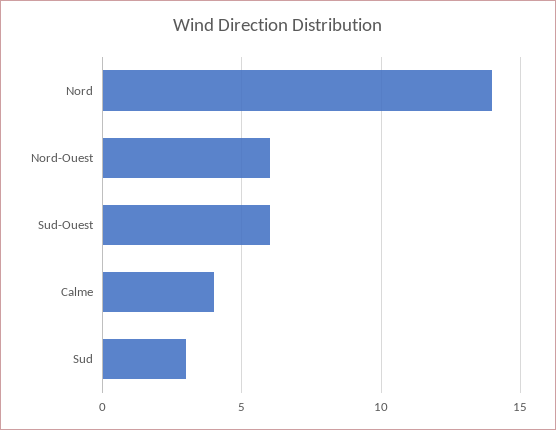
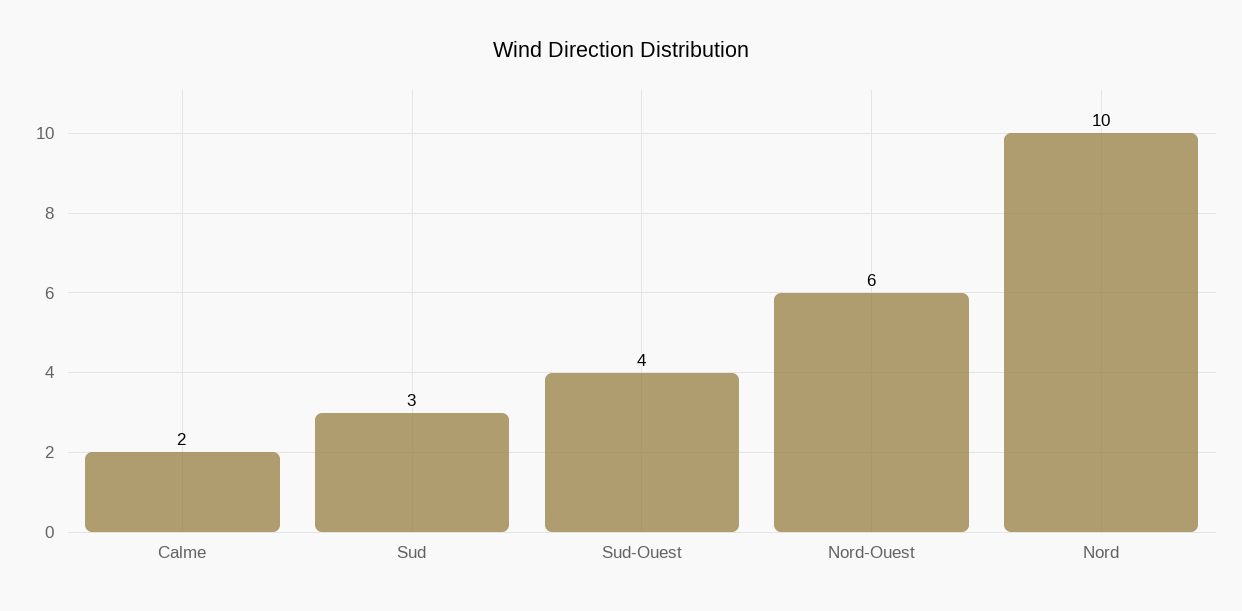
  {
-   "Nord": 14,
+   "Nord": 10,
    "Nord-Ouest": 6,
-   "Sud-Ouest": 6,
+   "Sud-Ouest": 4,
-   "Calme": 4,
+   "Calme": 2,
    "Sud": 3
  }

